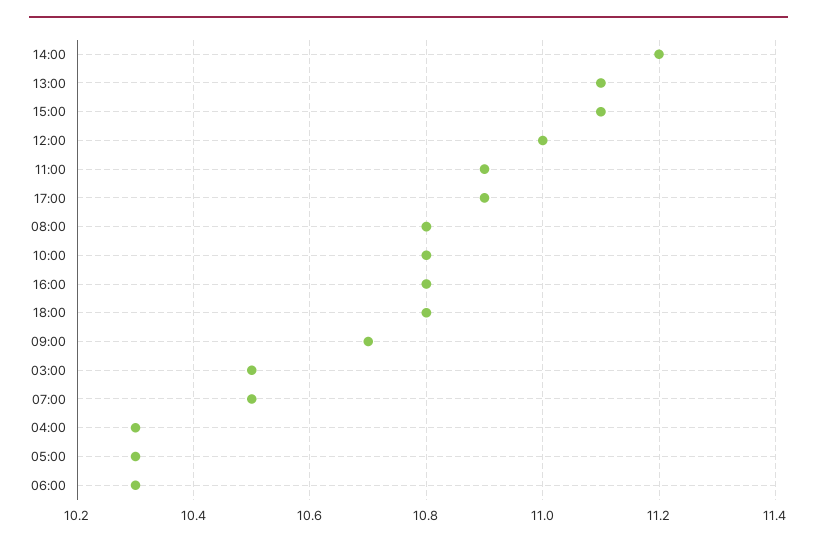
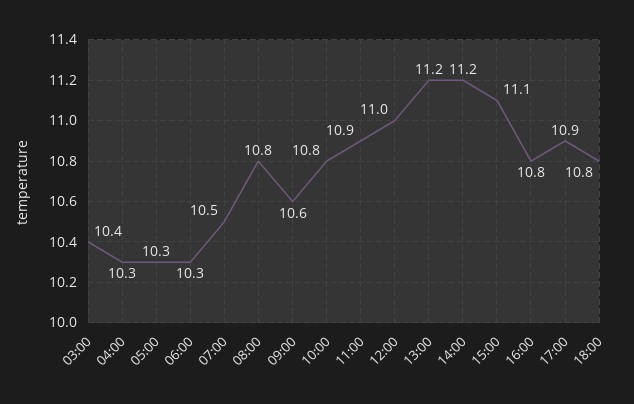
  {
    "14:00": 11.2,
-   "13:00": 11.1,
+   "13:00": 11.2,
    "15:00": 11.1,
    "12:00": 11,
    "11:00": 10.9,
    "17:00": 10.9,
    "08:00": 10.8,
    "10:00": 10.8,
    "16:00": 10.8,
    "18:00": 10.8,
-   "09:00": 10.7,
+   "09:00": 10.6,
-   "03:00": 10.5,
+   "03:00": 10.4,
    "07:00": 10.5,
    "04:00": 10.3,
    "05:00": 10.3,
    "06:00": 10.3
  }

